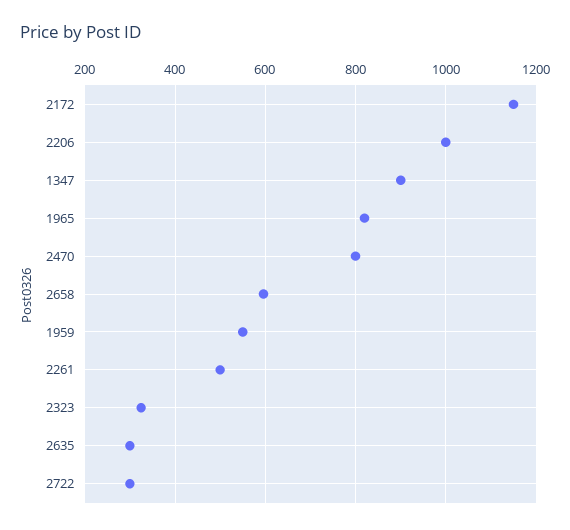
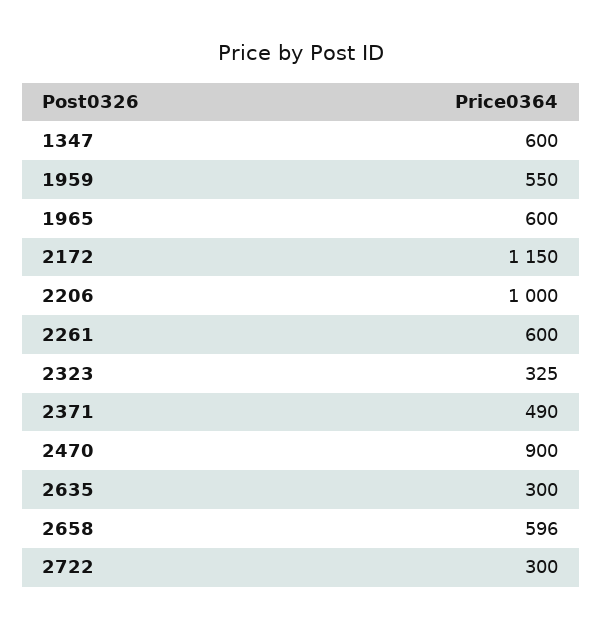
  {
    "2172": 1150,
    "2206": 1000,
-   "1347": 900,
+   "1347": 600,
-   "1965": 820,
+   "1965": 600,
-   "2470": 800,
+   "2470": 900,
    "2658": 596,
    "1959": 550,
-   "2261": 500,
+   "2261": 600,
    "2323": 325,
    "2635": 300,
-   "2722": 300
+   "2722": 300,
+   "2371": 490
  }

